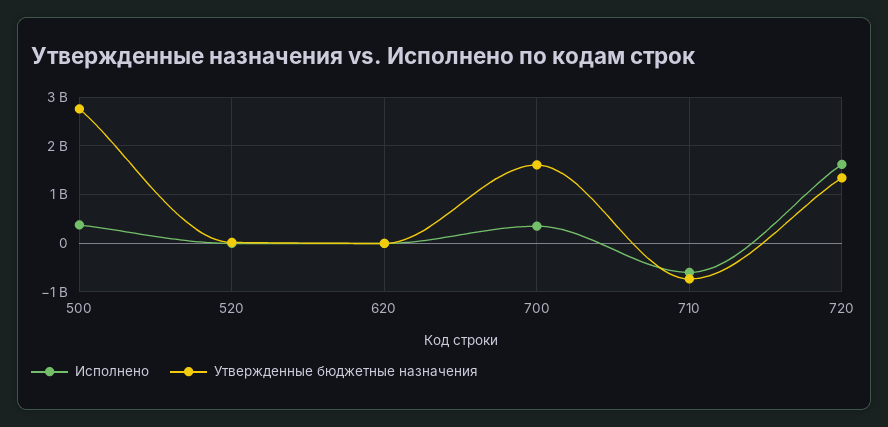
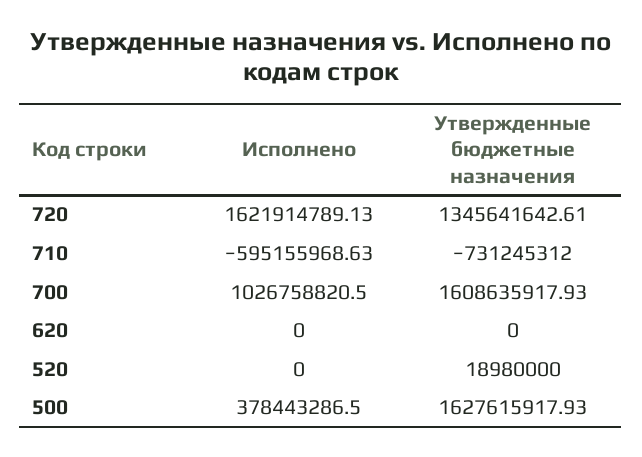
  {
    "Исполнено": {
      "500": 378443286.5,
      "520": 0,
      "620": 0,
-     "700": 400000000,
+     "700": 1026758820.5,
      "710": -595155968.63,
      "720": 1621914789.13
    },
    "Утвержденные бюджетные назначения": {
-     "500": 2800000000,
+     "500": 1627615917.93,
      "520": 18980000,
      "620": 0,
      "700": 1608635917.93,
      "710": -731245312,
      "720": 1345641642.61
    }
  }

